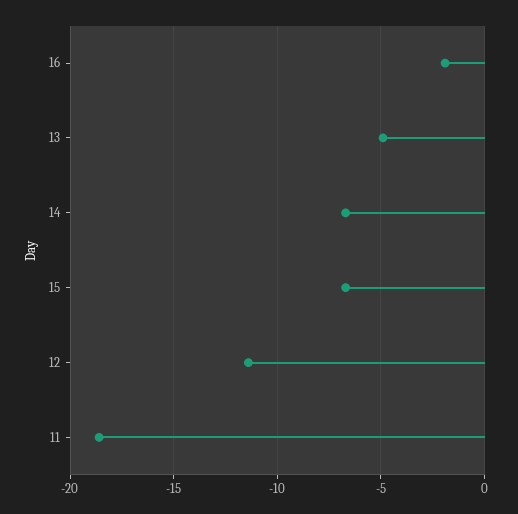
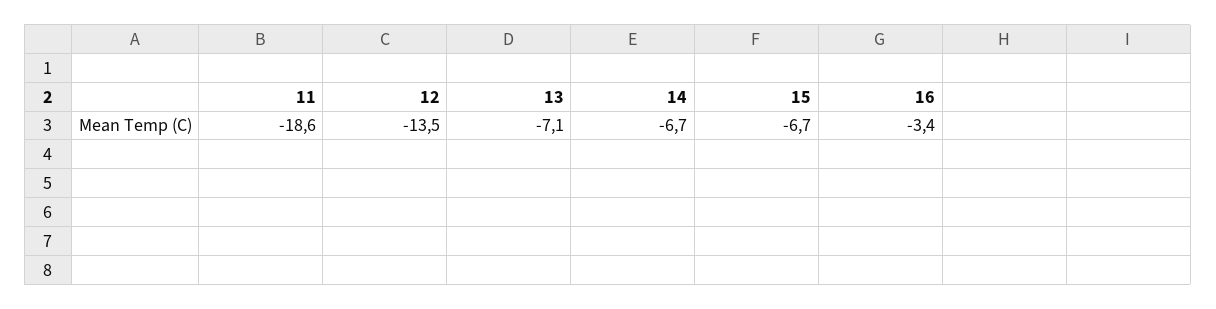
  {
-   "16": -2,
+   "16": -3.4,
-   "13": -5,
+   "13": -7.1,
    "14": -6.7,
    "15": -6.7,
-   "12": -11.5,
+   "12": -13.5,
    "11": -18.6
  }

